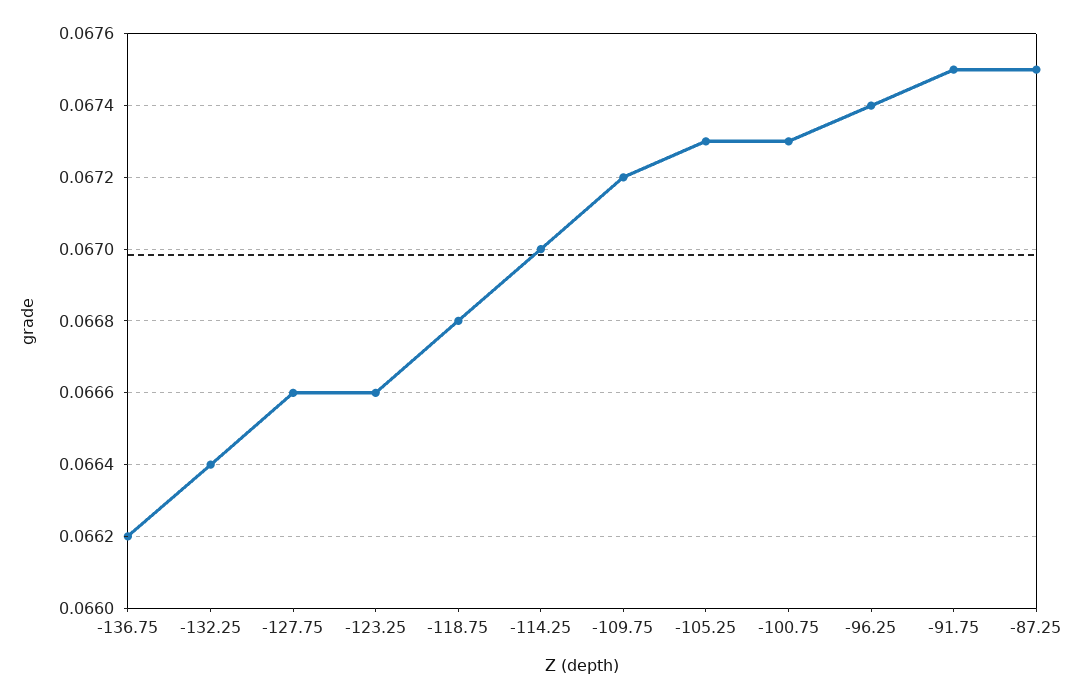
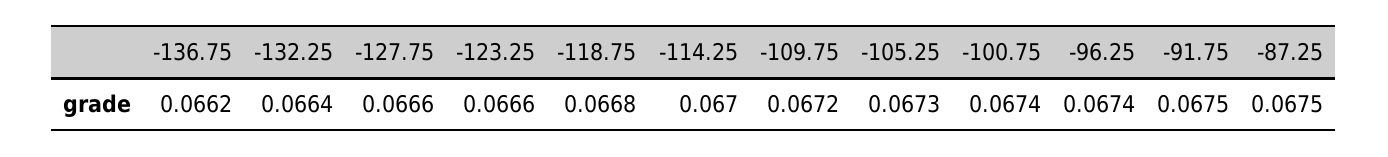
  {
    "-136.75": 0.0662,
    "-132.25": 0.0664,
    "-127.75": 0.0666,
    "-123.25": 0.0666,
    "-118.75": 0.0668,
    "-114.25": 0.067,
    "-109.75": 0.0672,
    "-105.25": 0.0673,
-   "-100.75": 0.0673,
+   "-100.75": 0.0674,
    "-96.25": 0.0674,
    "-91.75": 0.0675,
    "-87.25": 0.0675
  }

